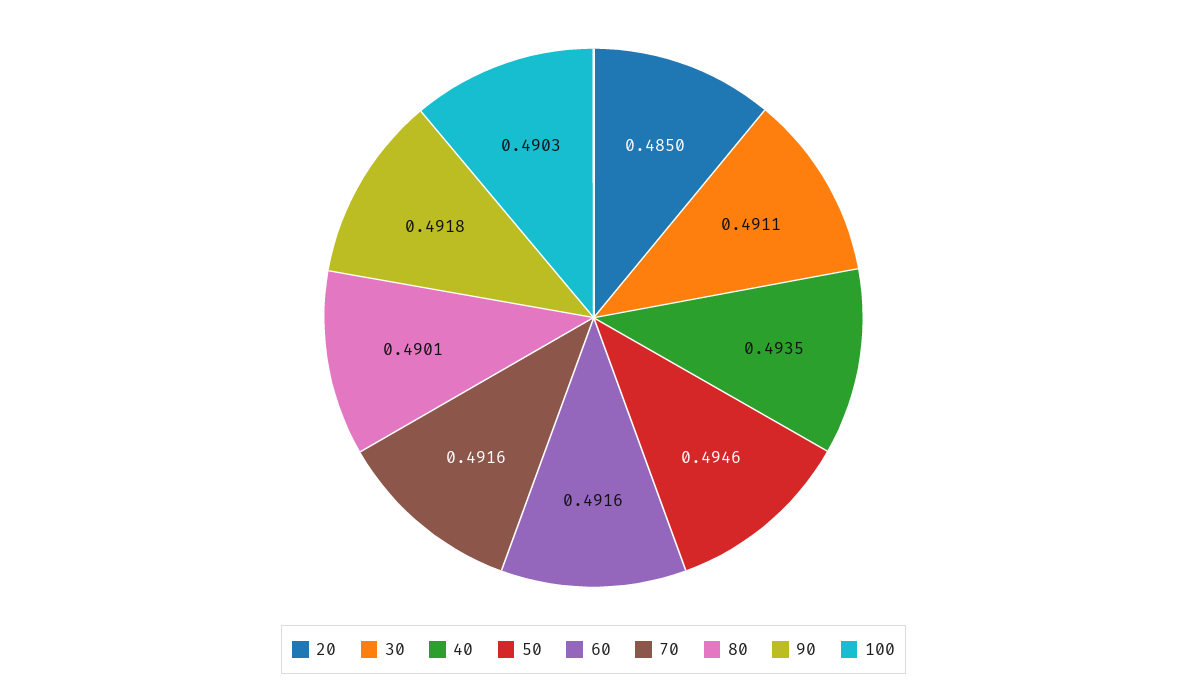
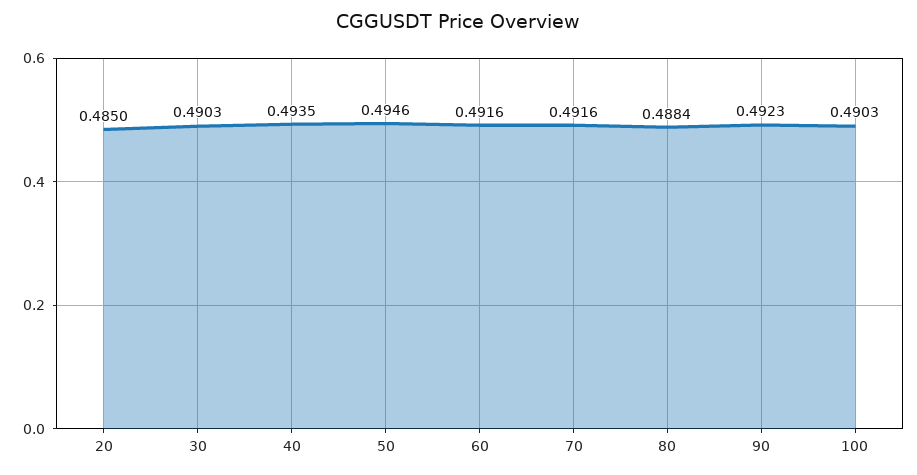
  {
    "20": 0.485,
-   "30": 0.4911,
+   "30": 0.4903,
    "40": 0.4935,
    "50": 0.4946,
    "60": 0.4916,
    "70": 0.4916,
-   "80": 0.4901,
+   "80": 0.4884,
-   "90": 0.4918,
+   "90": 0.4923,
    "100": 0.4903
  }

